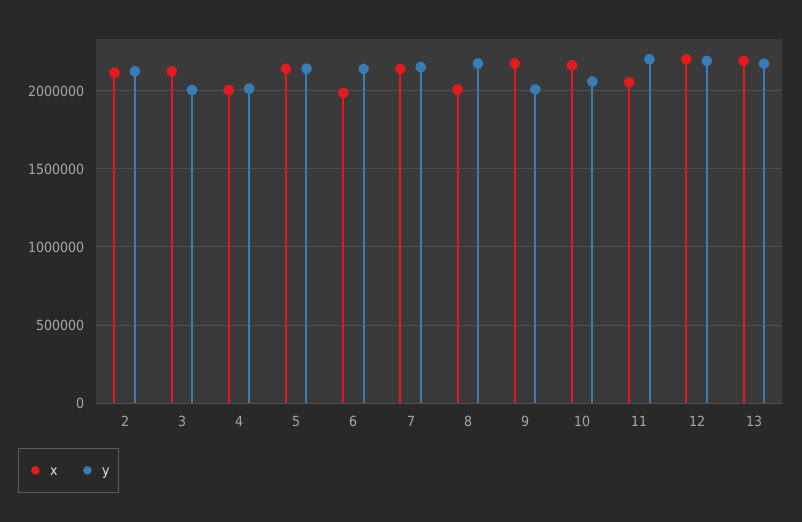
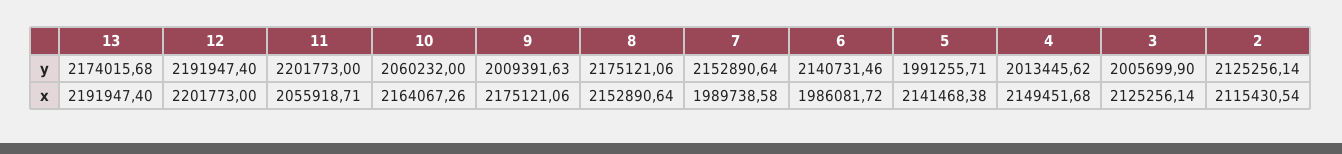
  {
    "x": {
      "2": 2115430.54,
      "3": 2125256.14,
-     "4": 2000000,
+     "4": 2149451.68,
      "5": 2141468.38,
      "6": 1986081.72,
-     "7": 2150000,
+     "7": 1989738.58,
-     "8": 2000000,
+     "8": 2152890.64,
      "9": 2175121.06,
      "10": 2164067.26,
      "11": 2055918.71,
      "12": 2201773,
      "13": 2191947.4
    },
    "y": {
      "2": 2125256.14,
      "3": 2005699.9,
      "4": 2013445.62,
-     "5": 2150000,
+     "5": 1991255.71,
      "6": 2140731.46,
      "7": 2152890.64,
      "8": 2175121.06,
      "9": 2009391.63,
      "10": 2060232,
      "11": 2201773,
      "12": 2191947.4,
      "13": 2174015.68
    }
  }

